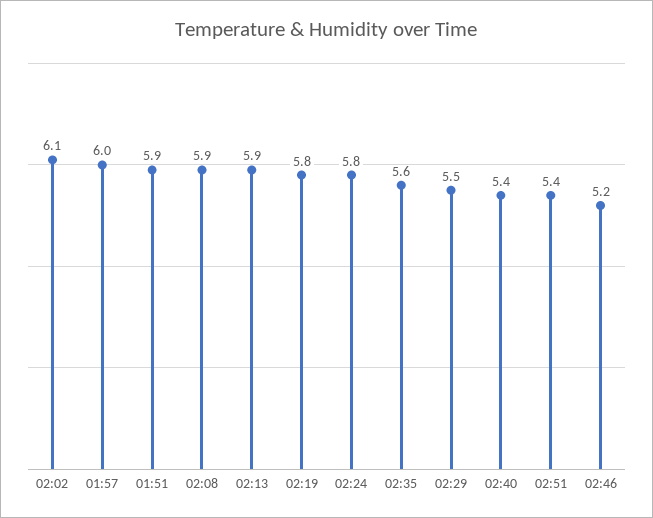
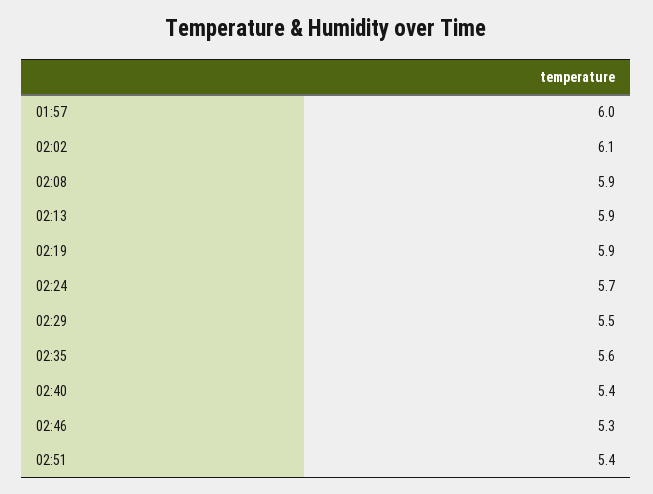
  {
    "02:02": 6.1,
    "01:57": 6,
-   "01:51": 5.9,
    "02:08": 5.9,
    "02:13": 5.9,
-   "02:19": 5.8,
+   "02:19": 5.9,
-   "02:24": 5.8,
+   "02:24": 5.7,
    "02:35": 5.6,
    "02:29": 5.5,
    "02:40": 5.4,
    "02:51": 5.4,
-   "02:46": 5.2
+   "02:46": 5.3
  }

